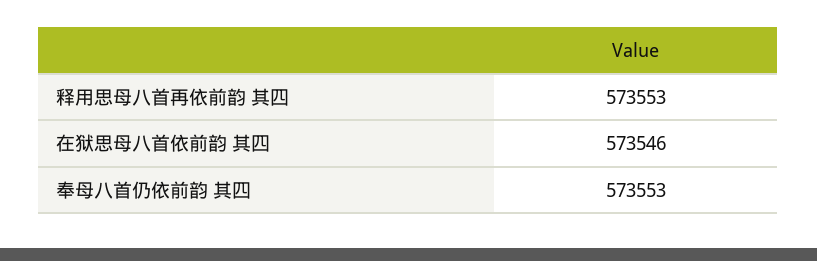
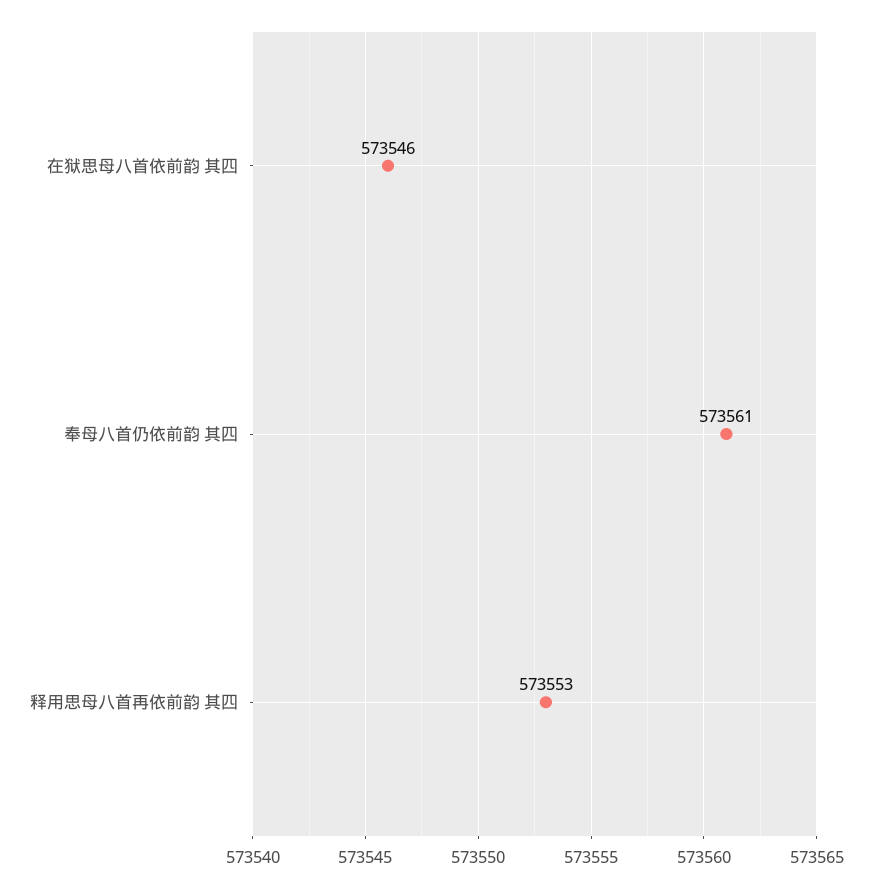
  {
    "释用思母八首再依前韵 其四": 573553,
    "在狱思母八首依前韵 其四": 573546,
-   "奉母八首仍依前韵 其四": 573553
+   "奉母八首仍依前韵 其四": 573561
  }

